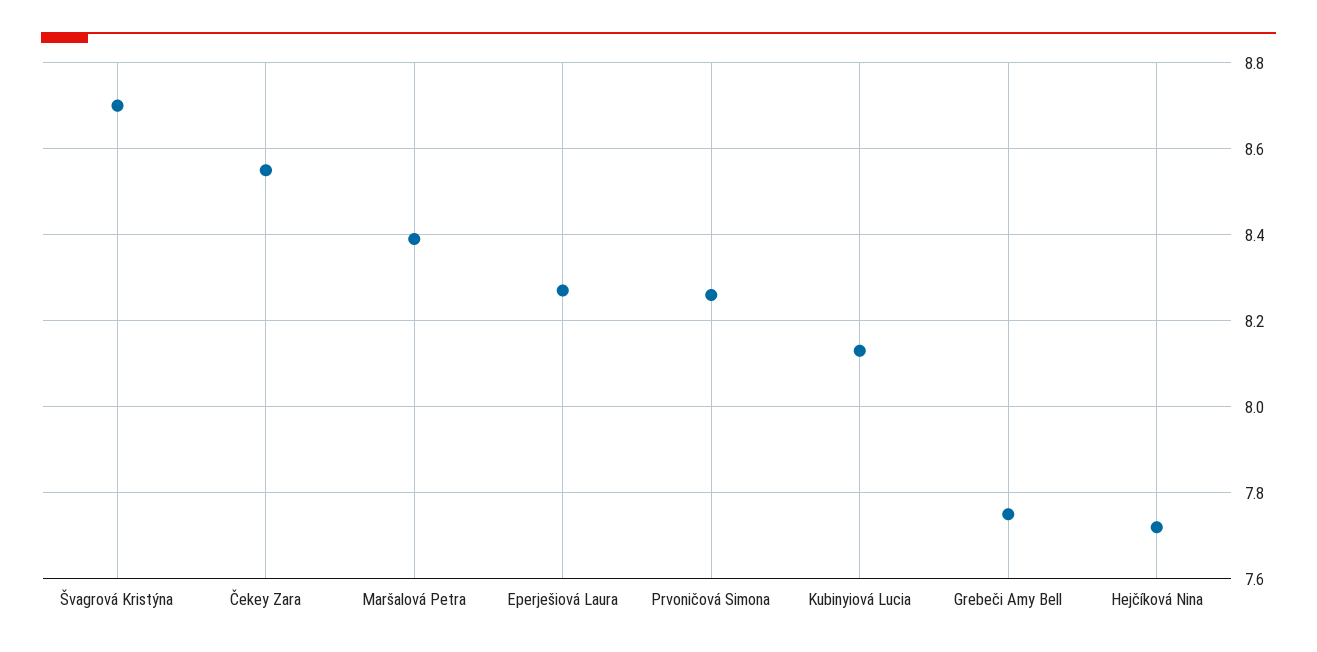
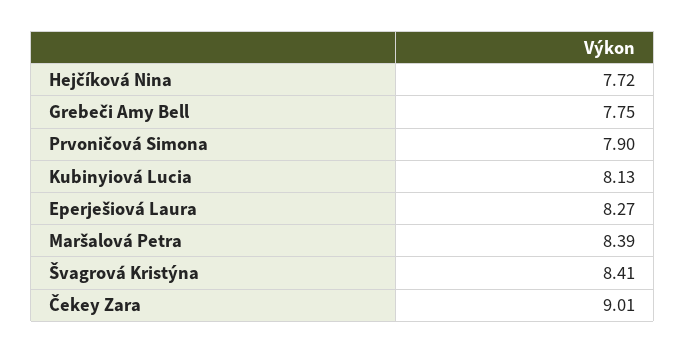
  {
-   "Švagrová Kristýna": 8.7,
+   "Švagrová Kristýna": 8.41,
-   "Čekey Zara": 8.55,
+   "Čekey Zara": 9.01,
    "Maršalová Petra": 8.39,
    "Eperješiová Laura": 8.27,
-   "Prvoničová Simona": 8.25,
+   "Prvoničová Simona": 7.9,
    "Kubinyiová Lucia": 8.13,
    "Grebeči Amy Bell": 7.75,
    "Hejčíková Nina": 7.72
  }

